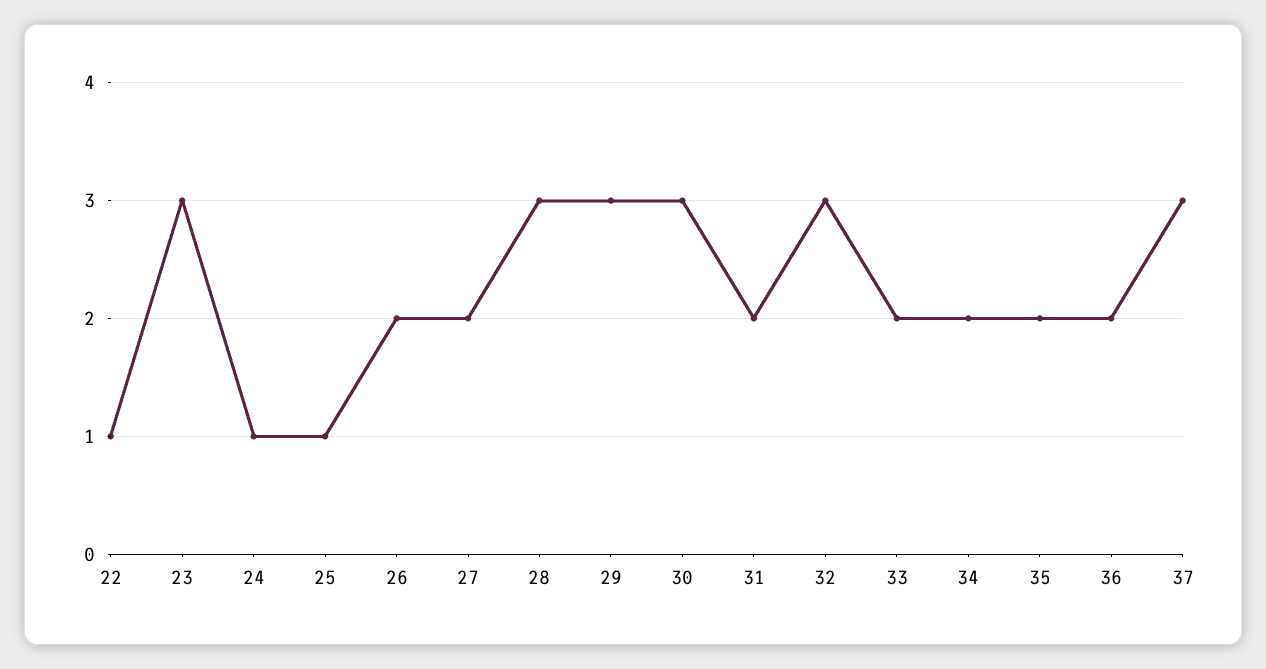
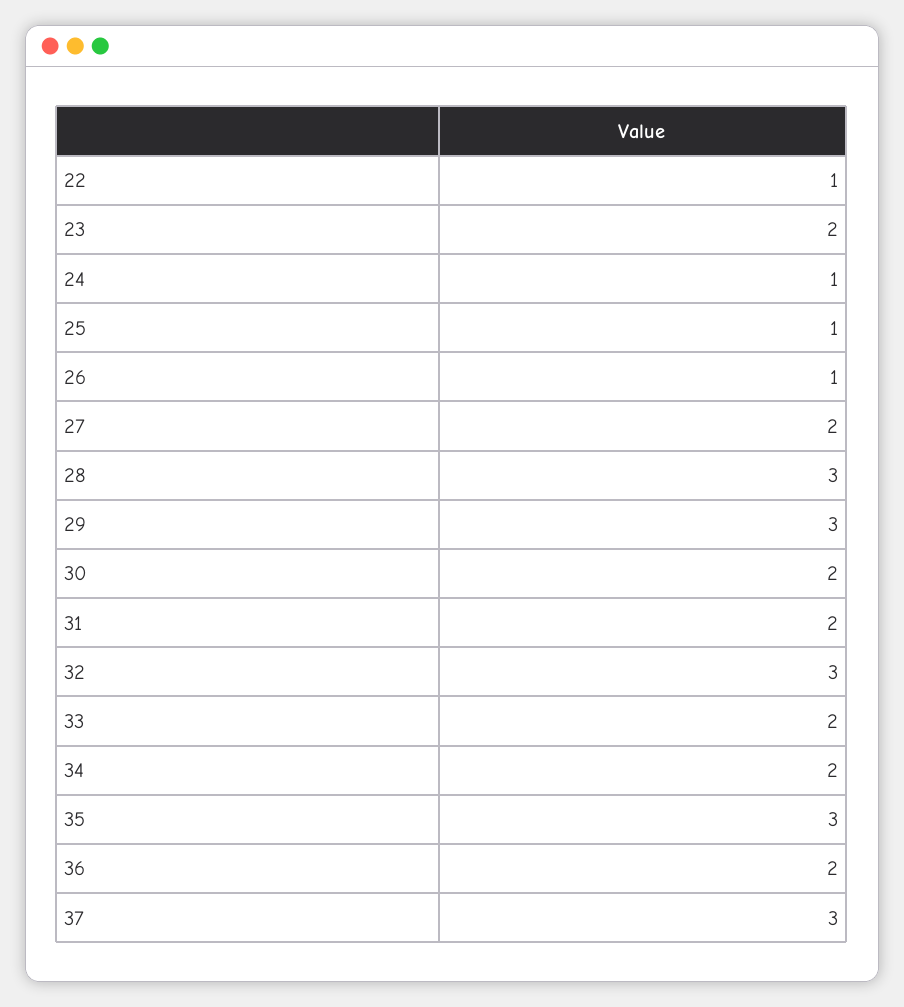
  {
    "22": 1,
-   "23": 3,
+   "23": 2,
    "24": 1,
    "25": 1,
-   "26": 2,
+   "26": 1,
    "27": 2,
    "28": 3,
    "29": 3,
-   "30": 3,
+   "30": 2,
    "31": 2,
    "32": 3,
    "33": 2,
    "34": 2,
-   "35": 2,
+   "35": 3,
    "36": 2,
    "37": 3
  }

